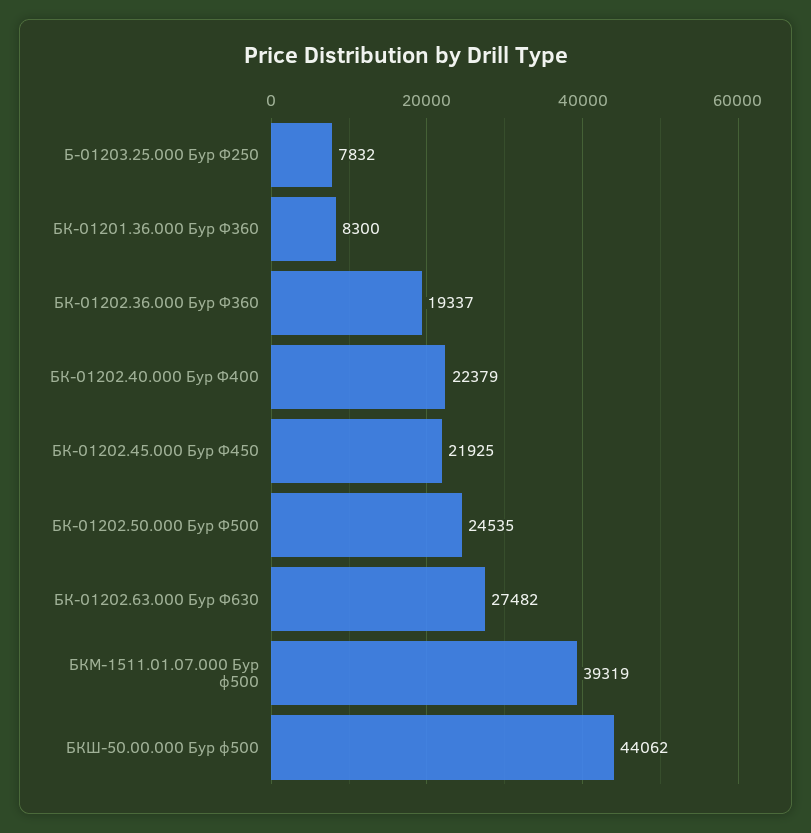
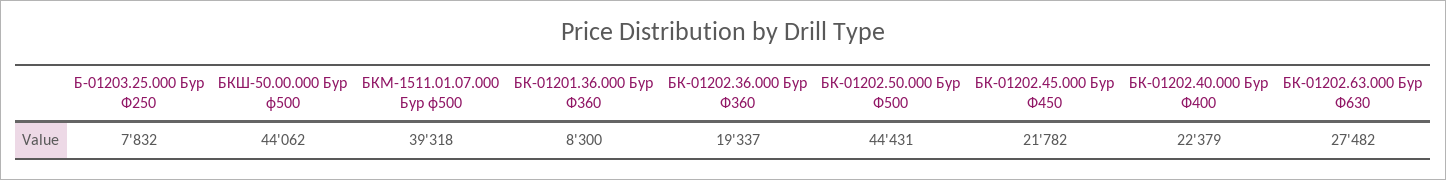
  {
    "Б-01203.25.000 Бур Ф250": 7832,
    "БК-01201.36.000 Бур Ф360": 8300,
    "БК-01202.36.000 Бур Ф360": 19337,
    "БК-01202.40.000 Бур Ф400": 22379,
-   "БК-01202.45.000 Бур Ф450": 21925,
+   "БК-01202.45.000 Бур Ф450": 21782,
-   "БК-01202.50.000 Бур Ф500": 24535,
+   "БК-01202.50.000 Бур Ф500": 44431,
    "БК-01202.63.000 Бур Ф630": 27482,
-   "БКМ-1511.01.07.000 Бур ф500": 39319,
+   "БКМ-1511.01.07.000 Бур ф500": 39318,
    "БКШ-50.00.000 Бур ф500": 44062
  }

